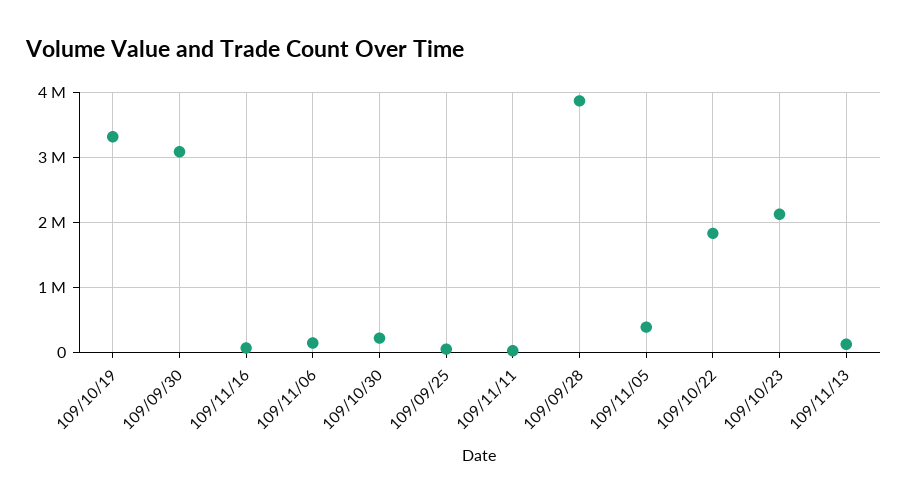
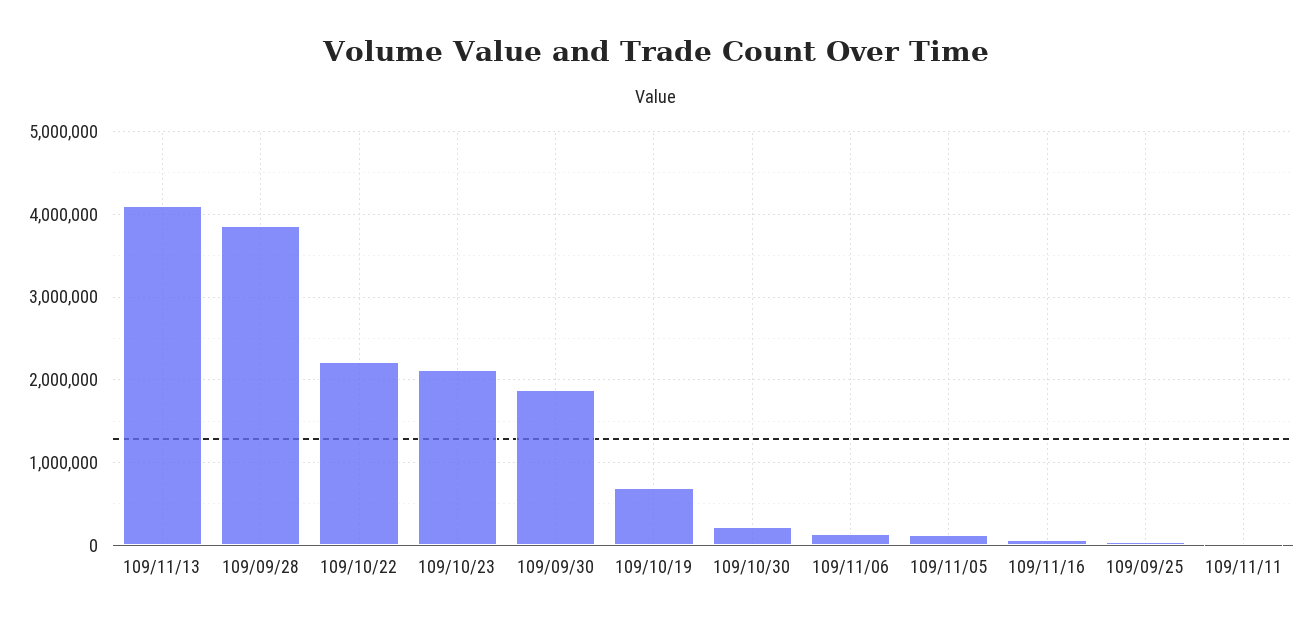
  {
-   "109/10/19": 3300000,
+   "109/10/19": 700000,
-   "109/09/30": 3100000,
+   "109/09/30": 1900000,
    "109/11/16": 100000,
    "109/11/06": 100000,
    "109/10/30": 200000,
    "109/09/25": 0,
    "109/11/11": 0,
    "109/09/28": 3900000,
-   "109/11/05": 400000,
+   "109/11/05": 100000,
-   "109/10/22": 1800000,
+   "109/10/22": 2200000,
    "109/10/23": 2100000,
-   "109/11/13": 100000
+   "109/11/13": 4100000
  }

